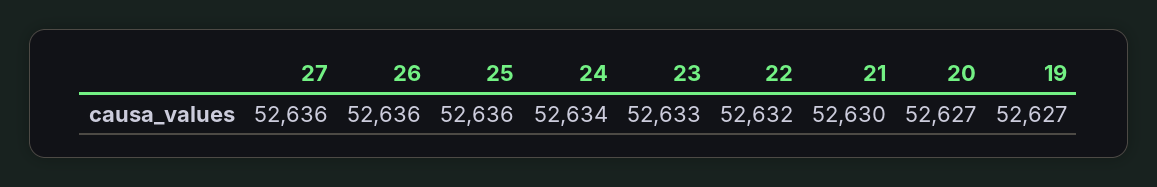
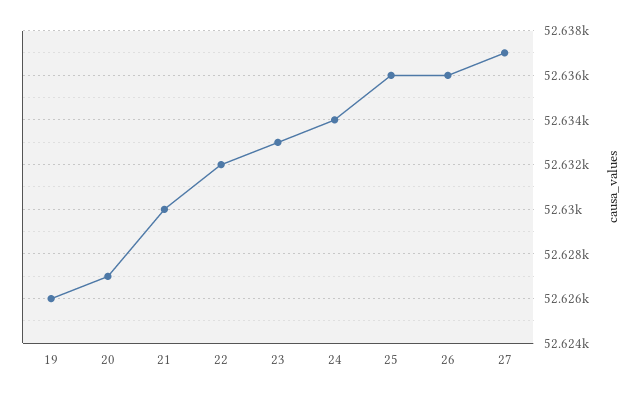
  {
-   "27": 52636,
+   "27": 52637,
    "26": 52636,
    "25": 52636,
    "24": 52634,
    "23": 52633,
    "22": 52632,
    "21": 52630,
    "20": 52627,
-   "19": 52627
+   "19": 52626
  }

